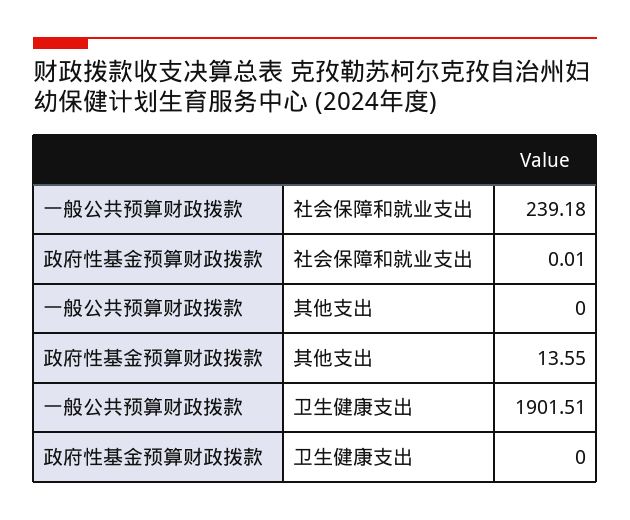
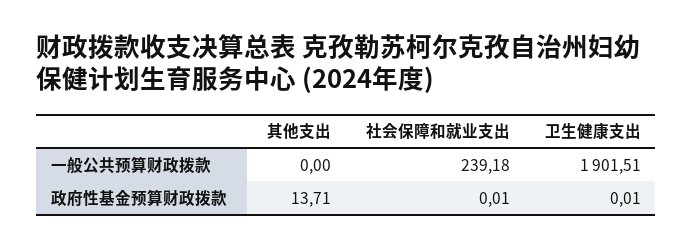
  {
    "一般公共预算财政拨款": {
      "社会保障和就业支出": 239.18,
      "其他支出": 0,
      "卫生健康支出": 1901.51
    },
    "政府性基金预算财政拨款": {
      "社会保障和就业支出": 0.01,
-     "其他支出": 13.55,
+     "其他支出": 13.71,
-     "卫生健康支出": 0
+     "卫生健康支出": 0.01
    }
  }

